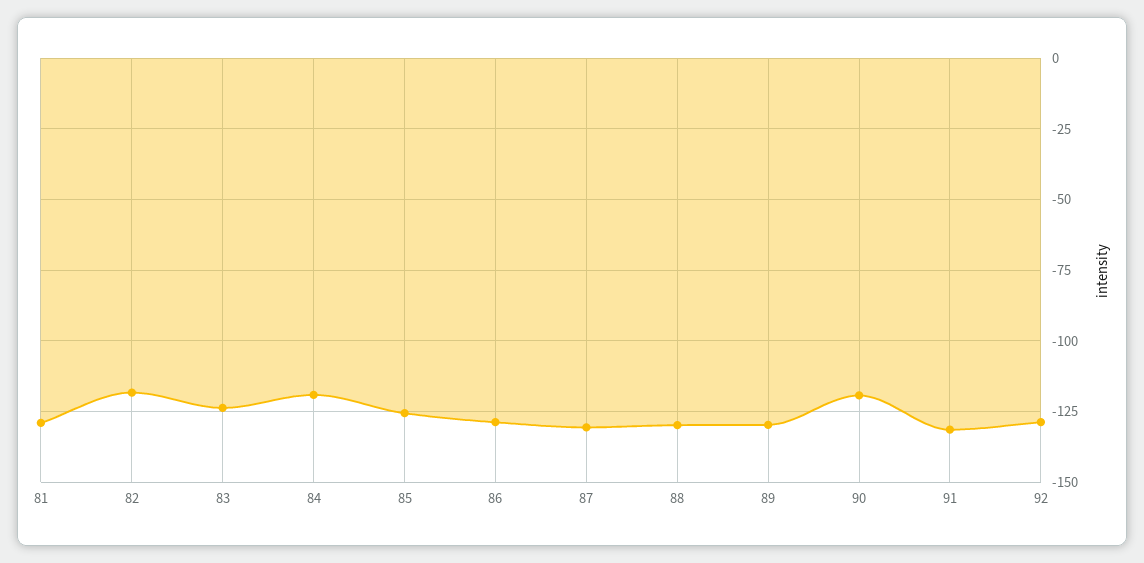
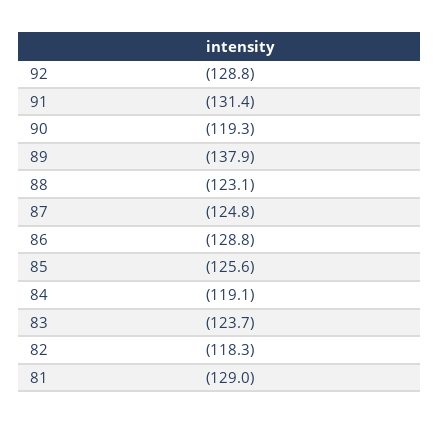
  {
    "81": -129,
    "82": -118.3,
    "83": -123.7,
    "84": -119.1,
    "85": -125.6,
    "86": -128.8,
-   "87": -130,
+   "87": -124.8,
-   "88": -130,
+   "88": -123.1,
-   "89": -130,
+   "89": -137.9,
    "90": -119.3,
    "91": -131.4,
    "92": -128.8
  }

